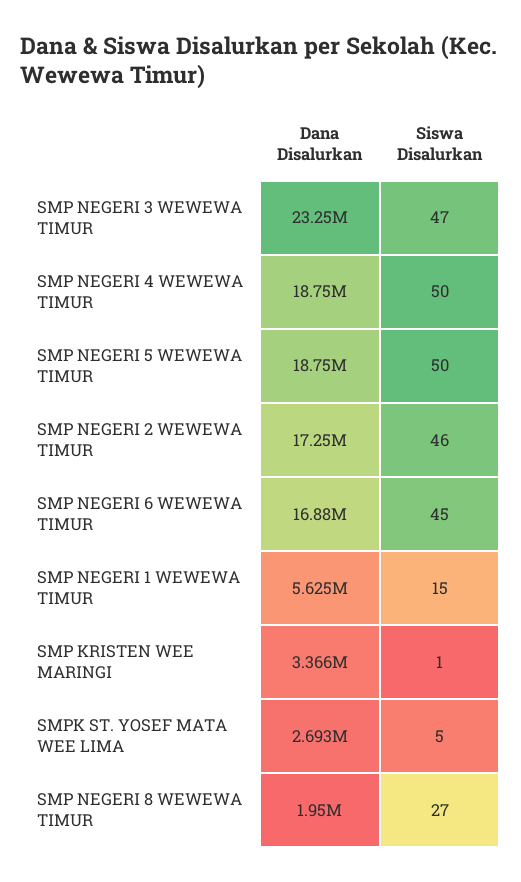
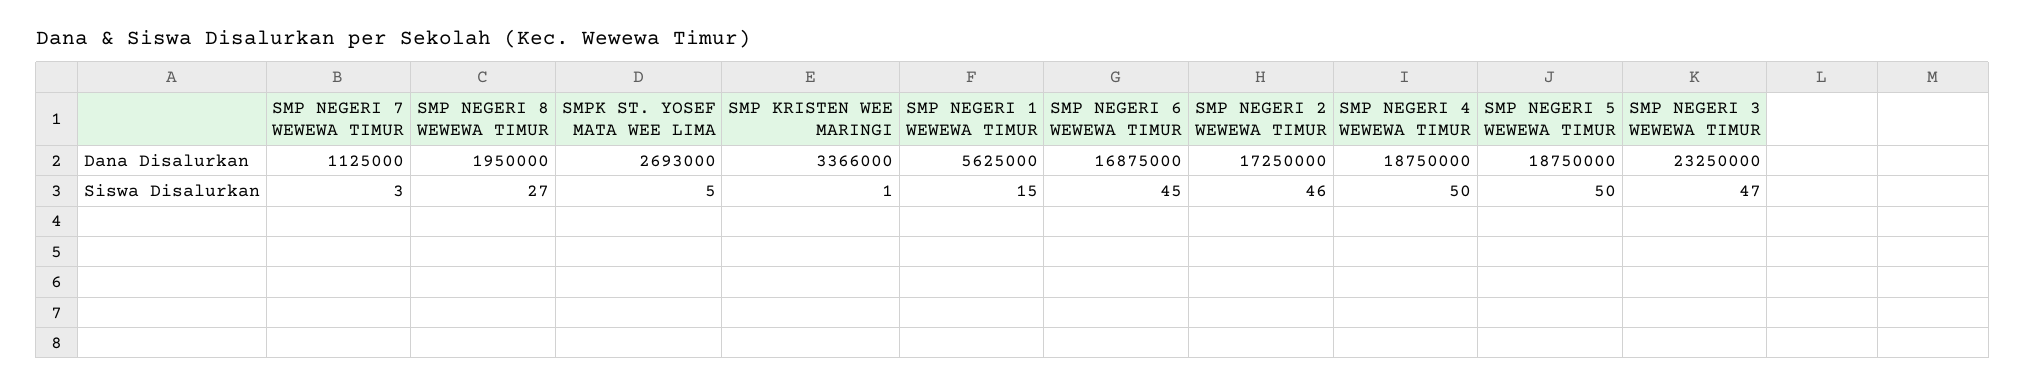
  {
    "Dana Disalurkan": {
      "SMP NEGERI 3 WEWEWA TIMUR": 23250000,
      "SMP NEGERI 4 WEWEWA TIMUR": 18750000,
      "SMP NEGERI 5 WEWEWA TIMUR": 18750000,
      "SMP NEGERI 2 WEWEWA TIMUR": 17250000,
      "SMP NEGERI 6 WEWEWA TIMUR": 16875000,
      "SMP NEGERI 1 WEWEWA TIMUR": 5625000,
      "SMP KRISTEN WEE MARINGI": 3366000,
      "SMPK ST. YOSEF MATA WEE LIMA": 2693000,
-     "SMP NEGERI 8 WEWEWA TIMUR": 1950000
+     "SMP NEGERI 8 WEWEWA TIMUR": 1950000,
+     "SMP NEGERI 7 WEWEWA TIMUR": 1125000
    },
    "Siswa Disalurkan": {
      "SMP NEGERI 3 WEWEWA TIMUR": 47,
      "SMP NEGERI 4 WEWEWA TIMUR": 50,
      "SMP NEGERI 5 WEWEWA TIMUR": 50,
      "SMP NEGERI 2 WEWEWA TIMUR": 46,
      "SMP NEGERI 6 WEWEWA TIMUR": 45,
      "SMP NEGERI 1 WEWEWA TIMUR": 15,
      "SMP KRISTEN WEE MARINGI": 1,
      "SMPK ST. YOSEF MATA WEE LIMA": 5,
-     "SMP NEGERI 8 WEWEWA TIMUR": 27
+     "SMP NEGERI 8 WEWEWA TIMUR": 27,
+     "SMP NEGERI 7 WEWEWA TIMUR": 3
    }
  }

